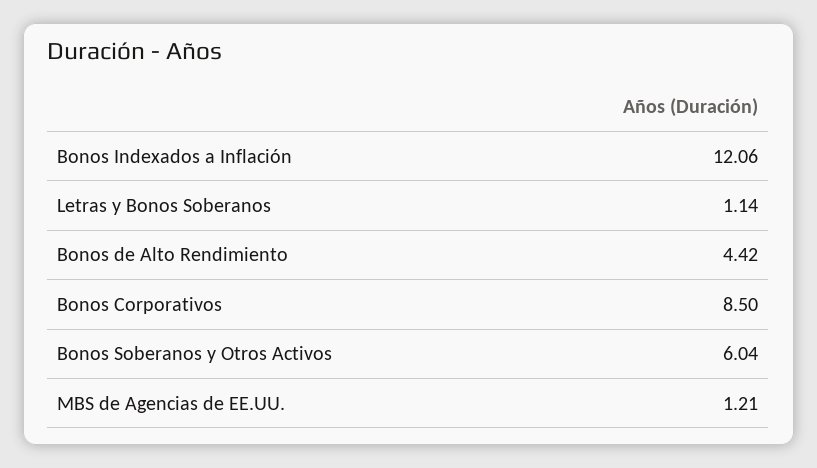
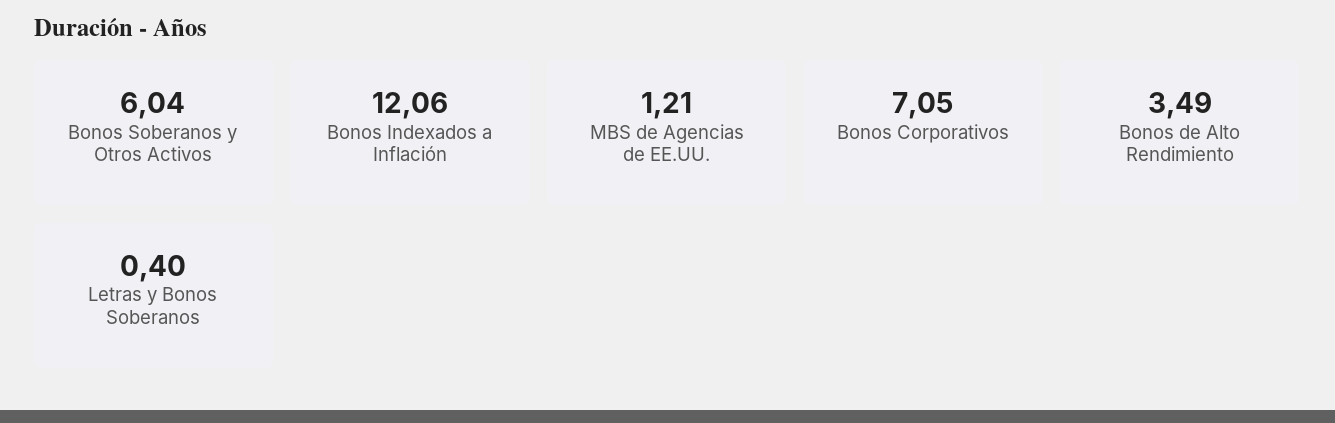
  {
    "Bonos Indexados a Inflación": 12.06,
-   "Letras y Bonos Soberanos": 1.14,
+   "Letras y Bonos Soberanos": 0.4,
-   "Bonos de Alto Rendimiento": 4.42,
+   "Bonos de Alto Rendimiento": 3.49,
-   "Bonos Corporativos": 8.5,
+   "Bonos Corporativos": 7.05,
    "Bonos Soberanos y Otros Activos": 6.04,
    "MBS de Agencias de EE.UU.": 1.21
  }

